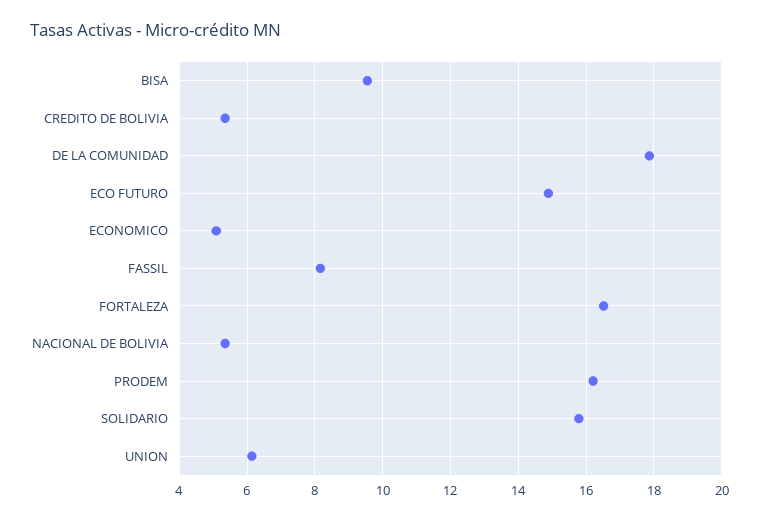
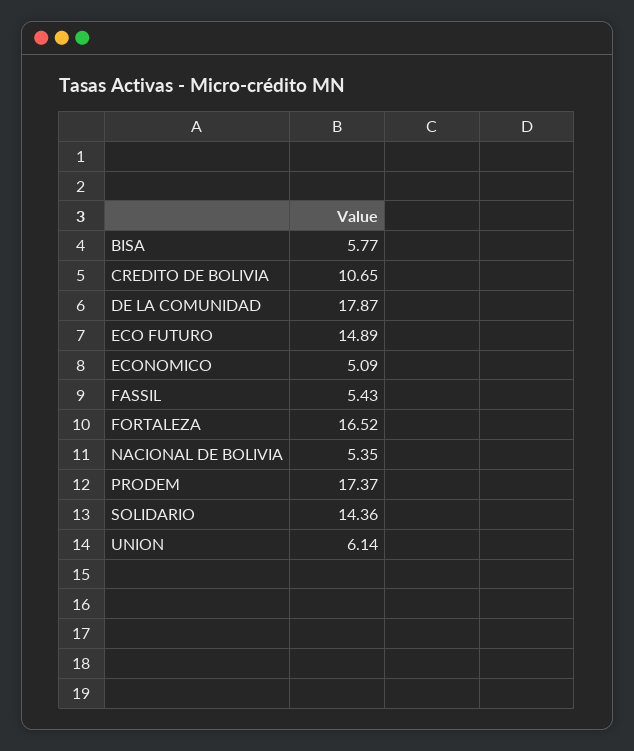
  {
-   "BISA": 9.6,
+   "BISA": 5.77,
-   "CREDITO DE BOLIVIA": 5.4,
+   "CREDITO DE BOLIVIA": 10.65,
    "DE LA COMUNIDAD": 17.87,
    "ECO FUTURO": 14.89,
    "ECONOMICO": 5.09,
-   "FASSIL": 8.2,
+   "FASSIL": 5.43,
    "FORTALEZA": 16.52,
    "NACIONAL DE BOLIVIA": 5.35,
-   "PRODEM": 16.2,
+   "PRODEM": 17.37,
-   "SOLIDARIO": 15.8,
+   "SOLIDARIO": 14.36,
    "UNION": 6.14
  }

